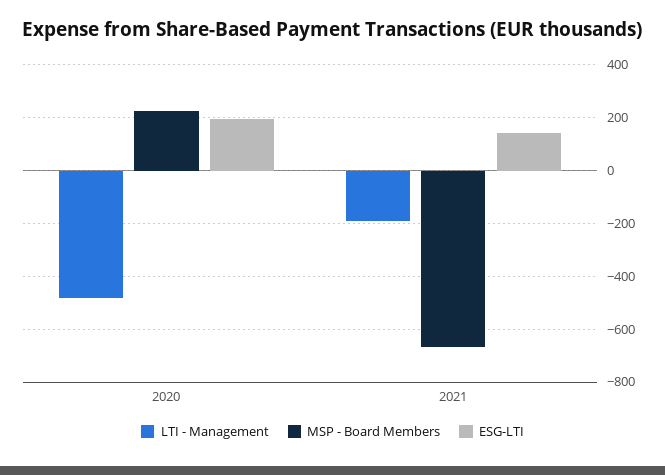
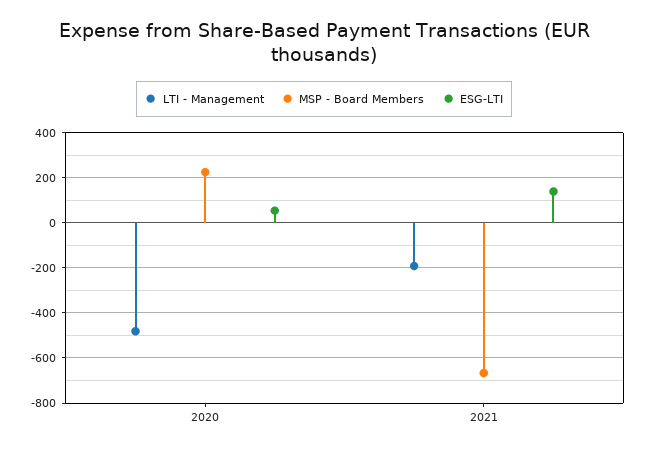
  {
    "LTI - Management": {
      "2020": -475,
      "2021": -200
    },
    "MSP - Board Members": {
      "2020": 225,
      "2021": -675
    },
    "ESG-LTI": {
-     "2020": 200,
+     "2020": 50,
      "2021": 150
    }
  }

